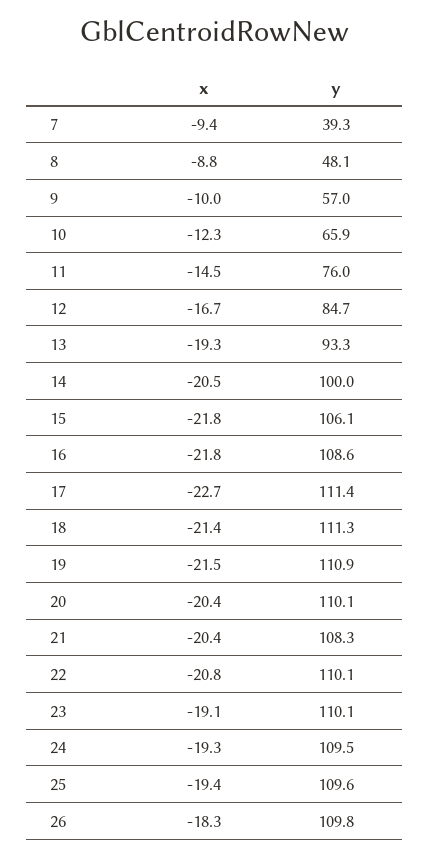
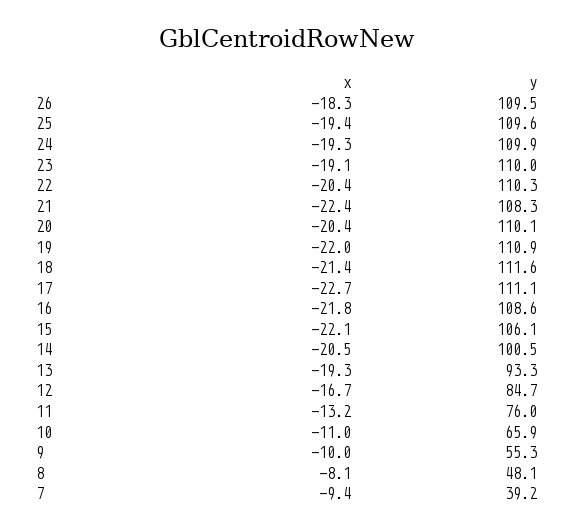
  {
    "x": {
      "7": -9.4,
-     "8": -8.8,
+     "8": -8.1,
      "9": -10,
-     "10": -12.3,
+     "10": -11,
-     "11": -14.5,
+     "11": -13.2,
      "12": -16.7,
      "13": -19.3,
      "14": -20.5,
-     "15": -21.8,
+     "15": -22.1,
      "16": -21.8,
      "17": -22.7,
      "18": -21.4,
-     "19": -21.5,
+     "19": -22,
      "20": -20.4,
-     "21": -20.4,
+     "21": -22.4,
-     "22": -20.8,
+     "22": -20.4,
      "23": -19.1,
      "24": -19.3,
      "25": -19.4,
      "26": -18.3
    },
    "y": {
-     "7": 39.3,
+     "7": 39.2,
      "8": 48.1,
-     "9": 57,
+     "9": 55.3,
      "10": 65.9,
      "11": 76,
      "12": 84.7,
      "13": 93.3,
-     "14": 100,
+     "14": 100.5,
      "15": 106.1,
      "16": 108.6,
-     "17": 111.4,
+     "17": 111.1,
-     "18": 111.3,
+     "18": 111.6,
      "19": 110.9,
      "20": 110.1,
      "21": 108.3,
-     "22": 110.1,
+     "22": 110.3,
-     "23": 110.1,
+     "23": 110,
-     "24": 109.5,
+     "24": 109.9,
      "25": 109.6,
-     "26": 109.8
+     "26": 109.5
    }
  }

